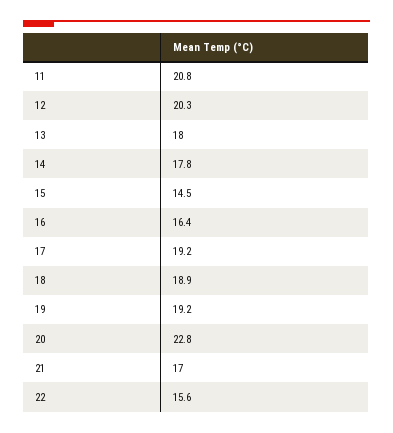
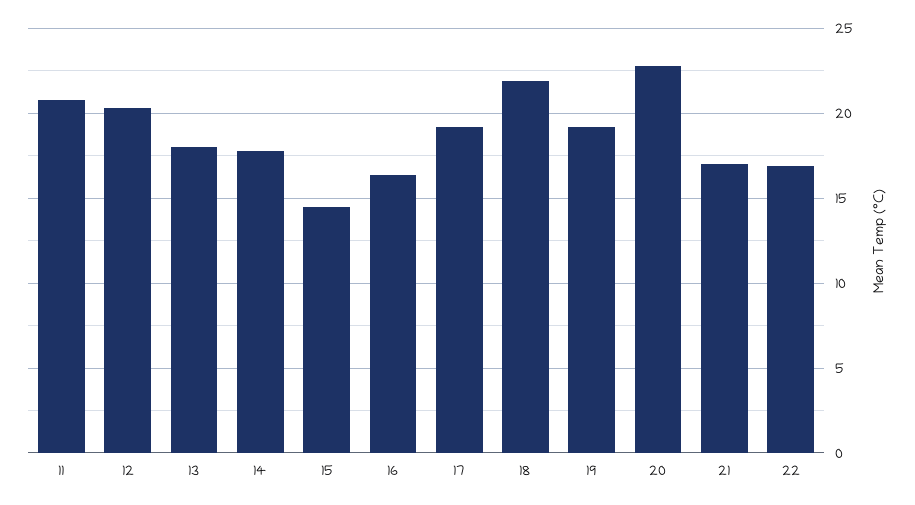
  {
    "11": 20.8,
    "12": 20.3,
    "13": 18,
    "14": 17.8,
    "15": 14.5,
    "16": 16.4,
    "17": 19.2,
-   "18": 18.9,
+   "18": 22,
    "19": 19.2,
    "20": 22.8,
    "21": 17,
-   "22": 15.6
+   "22": 17
  }

